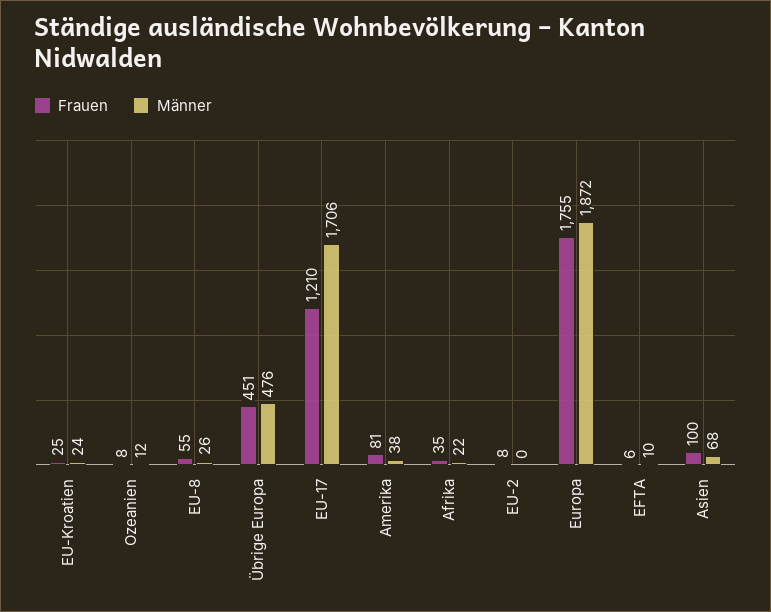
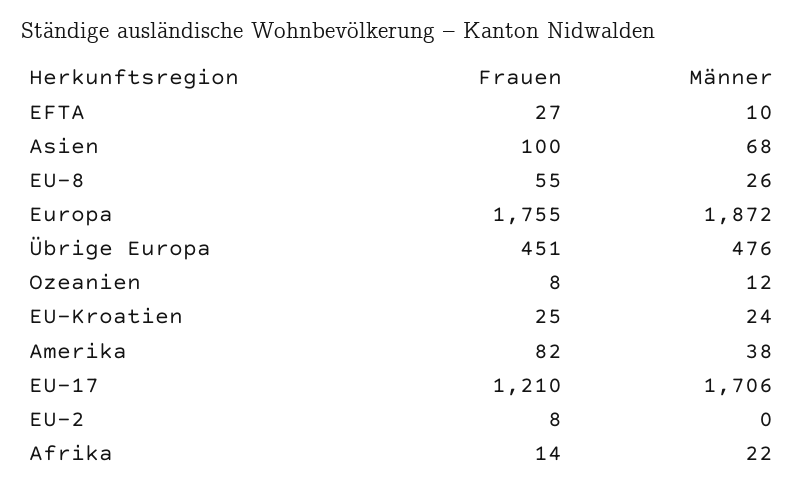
  {
    "Frauen": {
      "EU-Kroatien": 25,
      "Ozeanien": 8,
      "EU-8": 55,
      "Übrige Europa": 451,
      "EU-17": 1210,
-     "Amerika": 81,
+     "Amerika": 82,
-     "Afrika": 35,
+     "Afrika": 14,
      "EU-2": 8,
      "Europa": 1755,
-     "EFTA": 6,
+     "EFTA": 27,
      "Asien": 100
    },
    "Männer": {
      "EU-Kroatien": 24,
      "Ozeanien": 12,
      "EU-8": 26,
      "Übrige Europa": 476,
      "EU-17": 1706,
      "Amerika": 38,
      "Afrika": 22,
      "EU-2": 0,
      "Europa": 1872,
      "EFTA": 10,
      "Asien": 68
    }
  }

